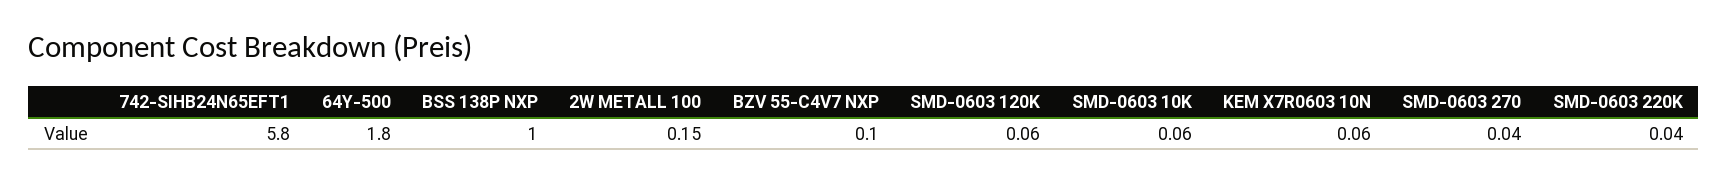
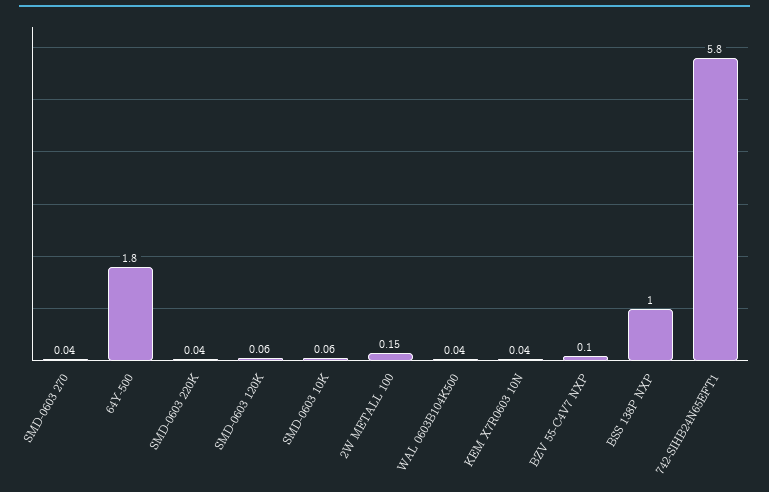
  {
    "742-SIHB24N65EFT1": 5.8,
    "64Y-500": 1.8,
    "BSS 138P NXP": 1,
    "2W METALL 100": 0.15,
    "BZV 55-C4V7 NXP": 0.1,
    "SMD-0603 120K": 0.06,
    "SMD-0603 10K": 0.06,
-   "KEM X7R0603 10N": 0.06,
+   "KEM X7R0603 10N": 0.04,
    "SMD-0603 270": 0.04,
-   "SMD-0603 220K": 0.04
+   "SMD-0603 220K": 0.04,
+   "WAL 0603B104K500": 0.04
  }

